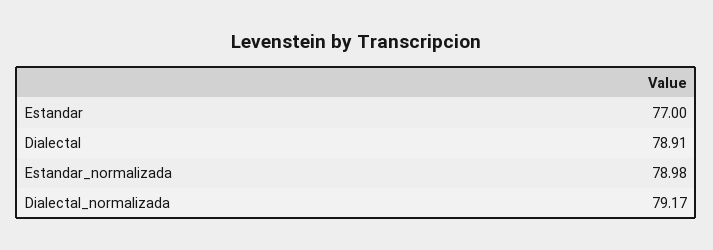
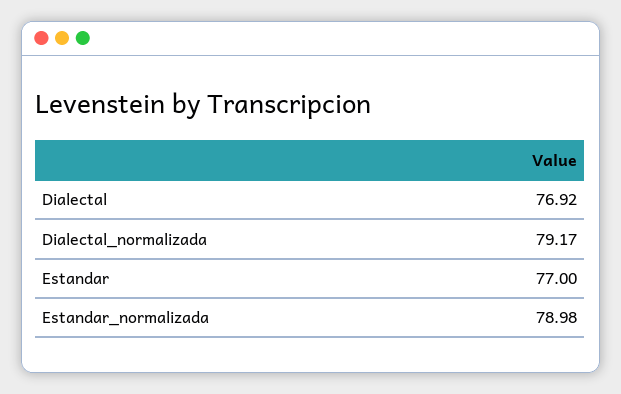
  {
    "Estandar": 77,
-   "Dialectal": 78.91,
+   "Dialectal": 76.92,
    "Estandar_normalizada": 78.98,
    "Dialectal_normalizada": 79.17
  }

